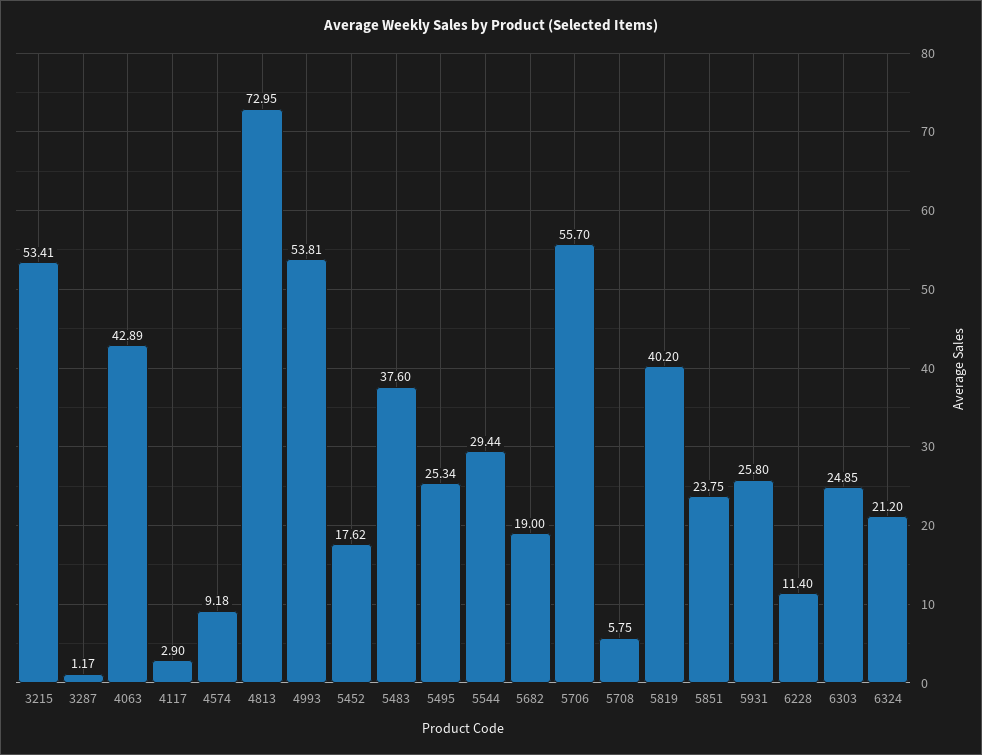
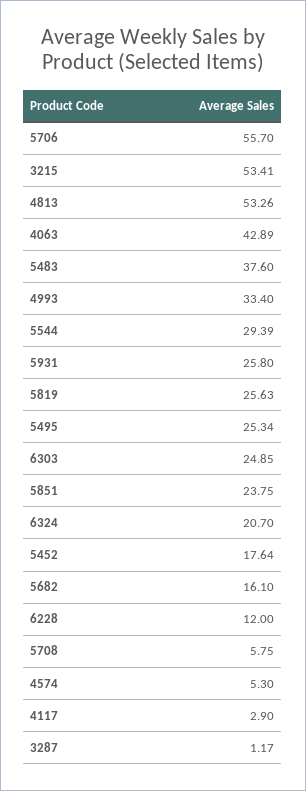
  {
    "3215": 53.41,
    "3287": 1.17,
    "4063": 42.89,
    "4117": 2.9,
-   "4574": 9.18,
+   "4574": 5.3,
-   "4813": 72.95,
+   "4813": 53.26,
-   "4993": 53.81,
+   "4993": 33.4,
-   "5452": 17.62,
+   "5452": 17.64,
    "5483": 37.6,
    "5495": 25.34,
-   "5544": 29.44,
+   "5544": 29.39,
-   "5682": 19,
+   "5682": 16.1,
    "5706": 55.7,
    "5708": 5.75,
-   "5819": 40.2,
+   "5819": 25.63,
    "5851": 23.75,
    "5931": 25.8,
-   "6228": 11.4,
+   "6228": 12,
    "6303": 24.85,
-   "6324": 21.2
+   "6324": 20.7
  }

